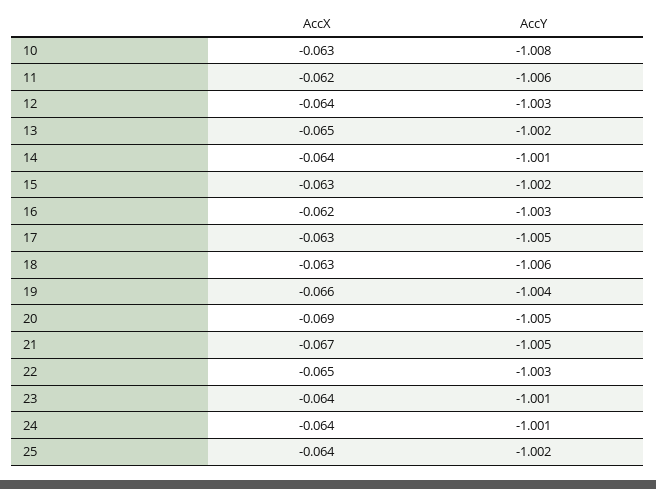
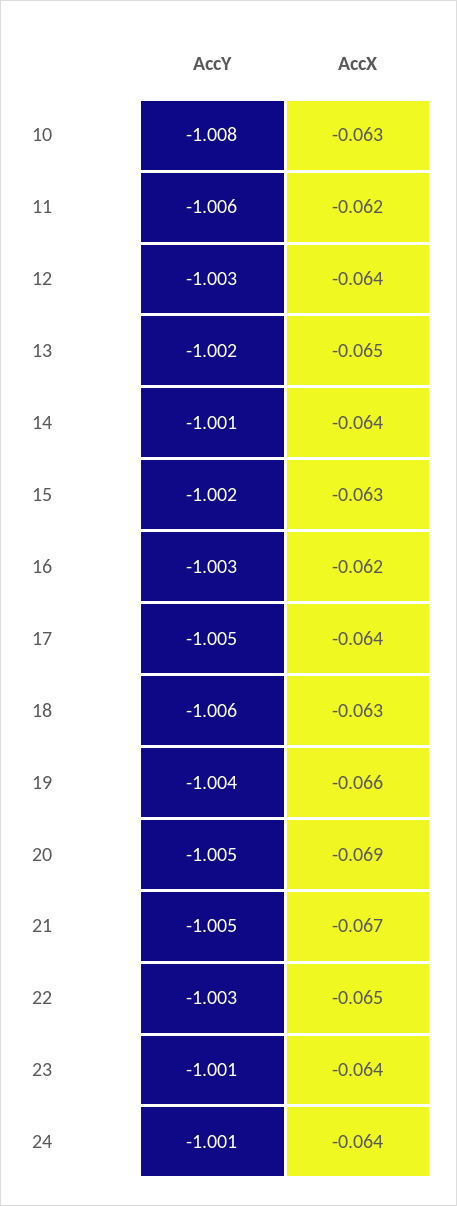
  {
    "AccX": {
      "10": -0.063,
      "11": -0.062,
      "12": -0.064,
      "13": -0.065,
      "14": -0.064,
      "15": -0.063,
      "16": -0.062,
-     "17": -0.063,
+     "17": -0.064,
      "18": -0.063,
      "19": -0.066,
      "20": -0.069,
      "21": -0.067,
      "22": -0.065,
      "23": -0.064,
-     "24": -0.064,
+     "24": -0.064
-     "25": -0.064
    },
    "AccY": {
      "10": -1.008,
      "11": -1.006,
      "12": -1.003,
      "13": -1.002,
      "14": -1.001,
      "15": -1.002,
      "16": -1.003,
      "17": -1.005,
      "18": -1.006,
      "19": -1.004,
      "20": -1.005,
      "21": -1.005,
      "22": -1.003,
      "23": -1.001,
-     "24": -1.001,
+     "24": -1.001
-     "25": -1.002
    }
  }

